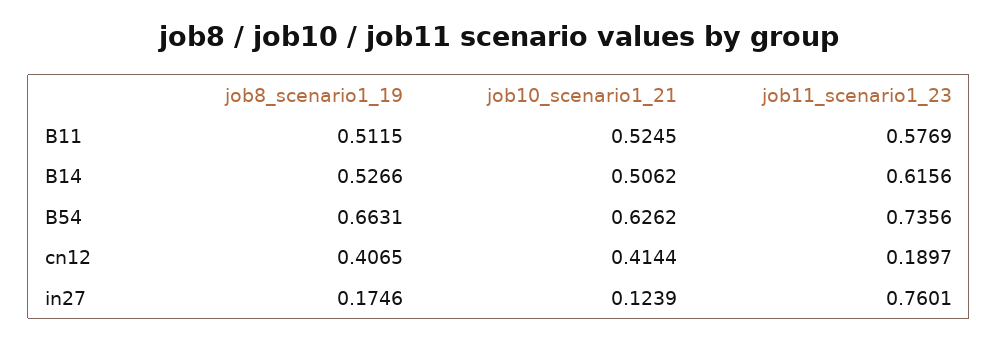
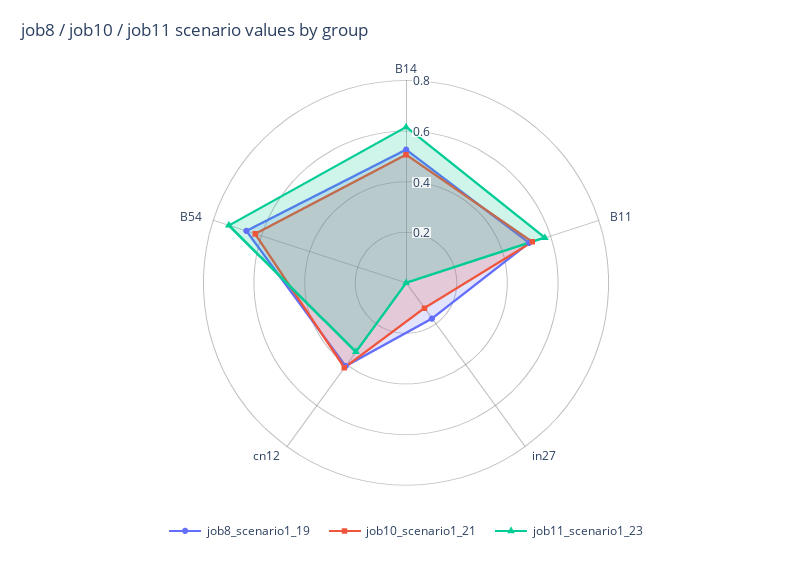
  {
    "job8_scenario1_19": {
      "B11": 0.5115,
      "B14": 0.5266,
      "B54": 0.6631,
      "cn12": 0.4065,
      "in27": 0.1746
    },
    "job10_scenario1_21": {
      "B11": 0.5245,
      "B14": 0.5062,
      "B54": 0.6262,
      "cn12": 0.4144,
      "in27": 0.1239
    },
    "job11_scenario1_23": {
      "B11": 0.5769,
      "B14": 0.6156,
      "B54": 0.7356,
-     "cn12": 0.1897,
+     "cn12": 0.35,
-     "in27": 0.7601
+     "in27": 0
    }
  }

